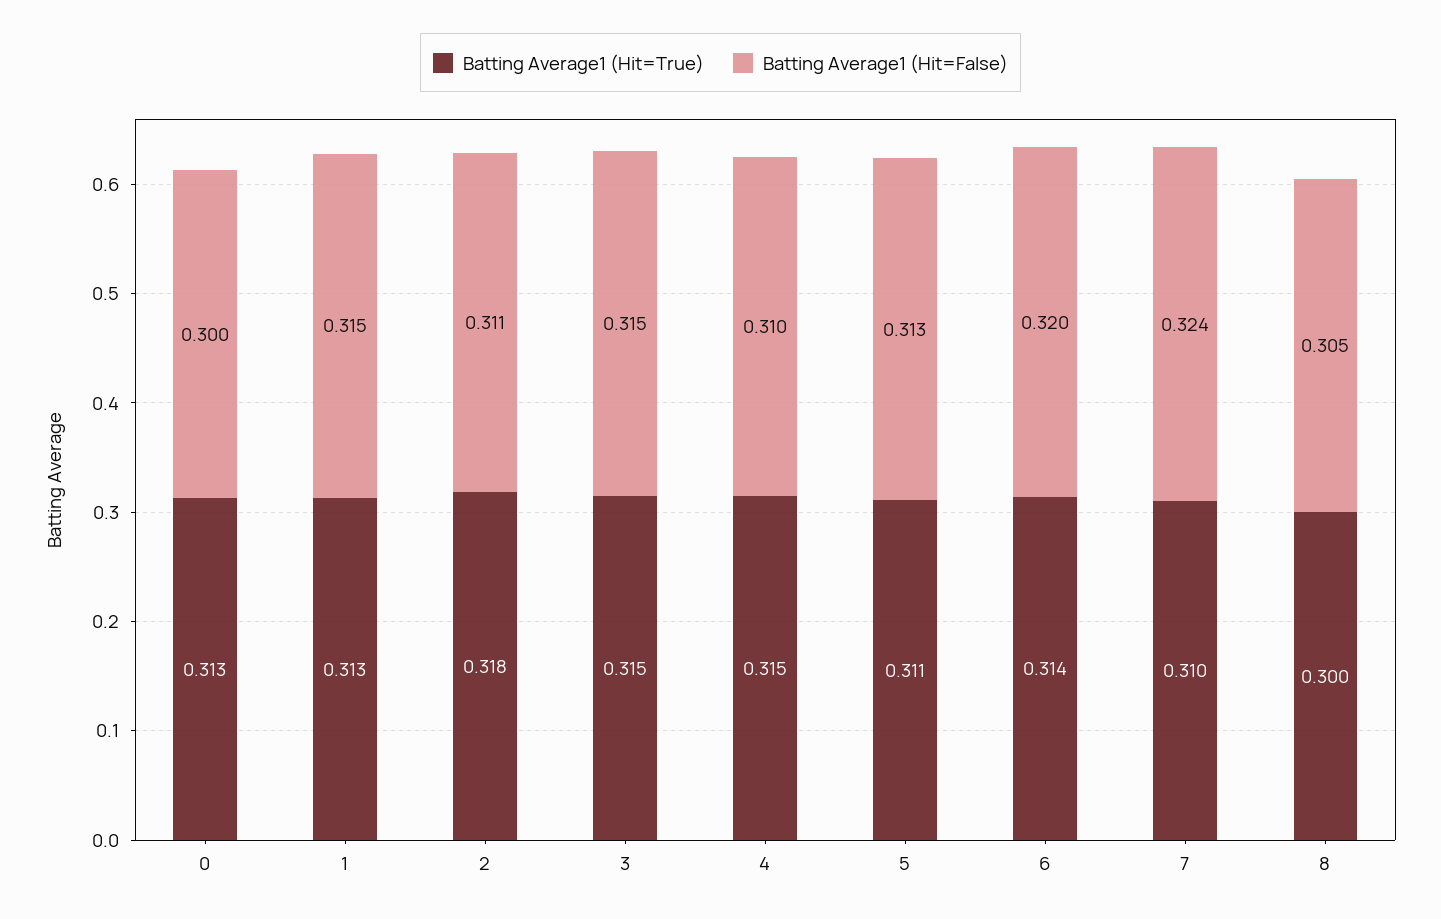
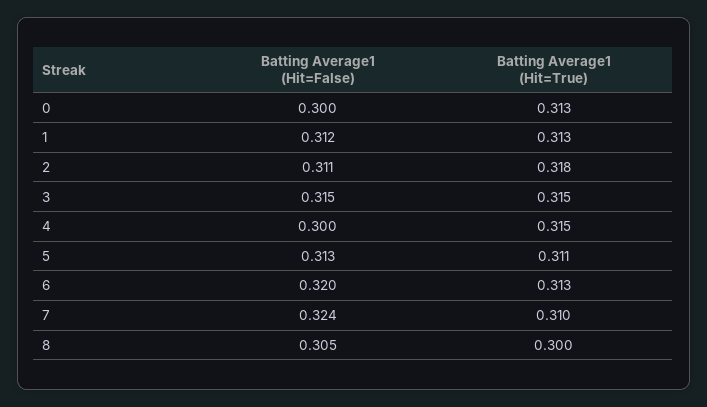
  {
    "Batting Average1 (Hit=True)": {
      "0": 0.313,
      "1": 0.313,
      "2": 0.318,
      "3": 0.315,
      "4": 0.315,
      "5": 0.311,
-     "6": 0.314,
+     "6": 0.313,
      "7": 0.31,
      "8": 0.3
    },
    "Batting Average1 (Hit=False)": {
      "0": 0.3,
-     "1": 0.315,
+     "1": 0.312,
      "2": 0.311,
      "3": 0.315,
-     "4": 0.31,
+     "4": 0.3,
      "5": 0.313,
      "6": 0.32,
      "7": 0.324,
      "8": 0.305
    }
  }

